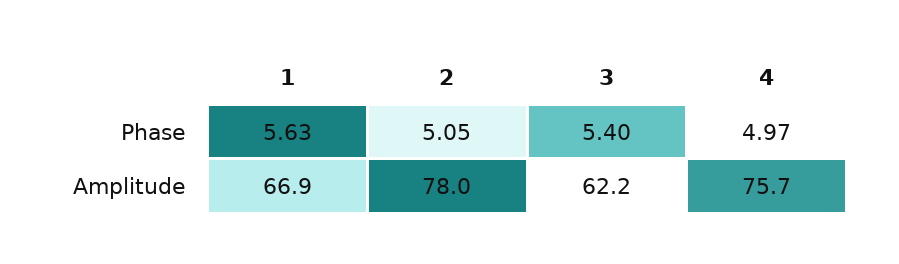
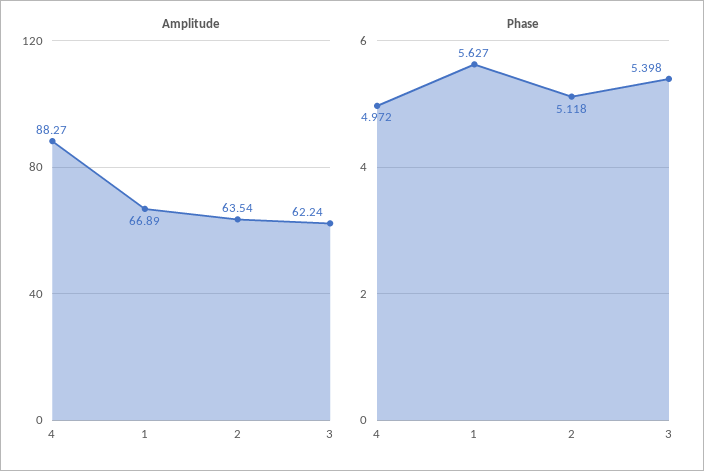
  {
    "Phase": {
      "1": 5.627,
-     "2": 5.05,
+     "2": 5.118,
      "3": 5.398,
      "4": 4.972
    },
    "Amplitude": {
      "1": 66.89,
-     "2": 78,
+     "2": 63.54,
      "3": 62.24,
-     "4": 75.7
+     "4": 88.27
    }
  }

